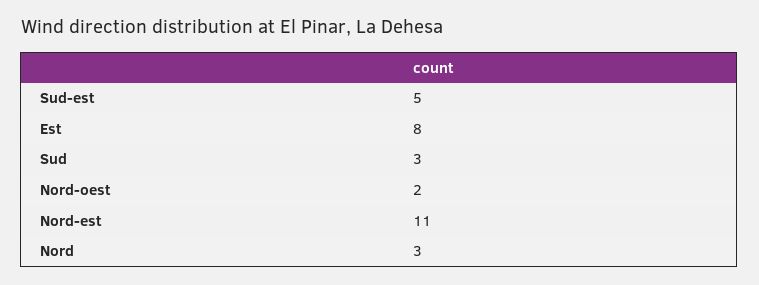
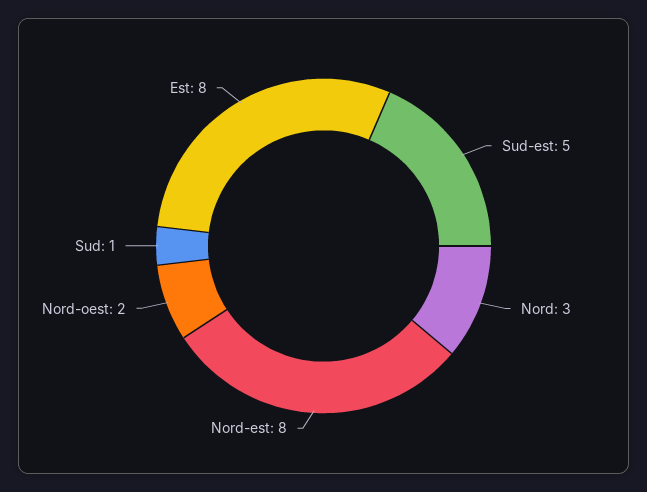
  {
    "Sud-est": 5,
    "Est": 8,
-   "Sud": 3,
+   "Sud": 1,
    "Nord-oest": 2,
-   "Nord-est": 11,
+   "Nord-est": 8,
    "Nord": 3
  }

